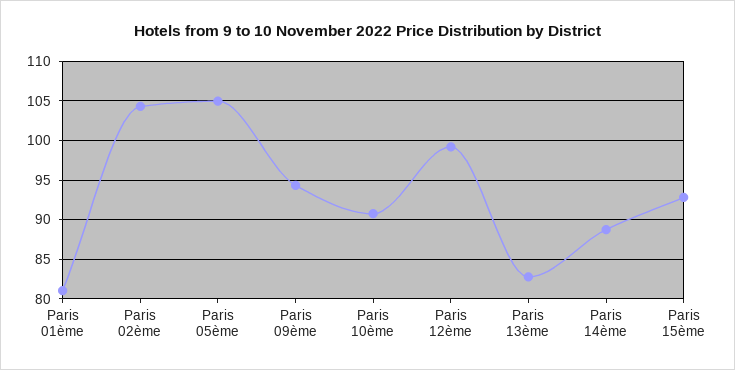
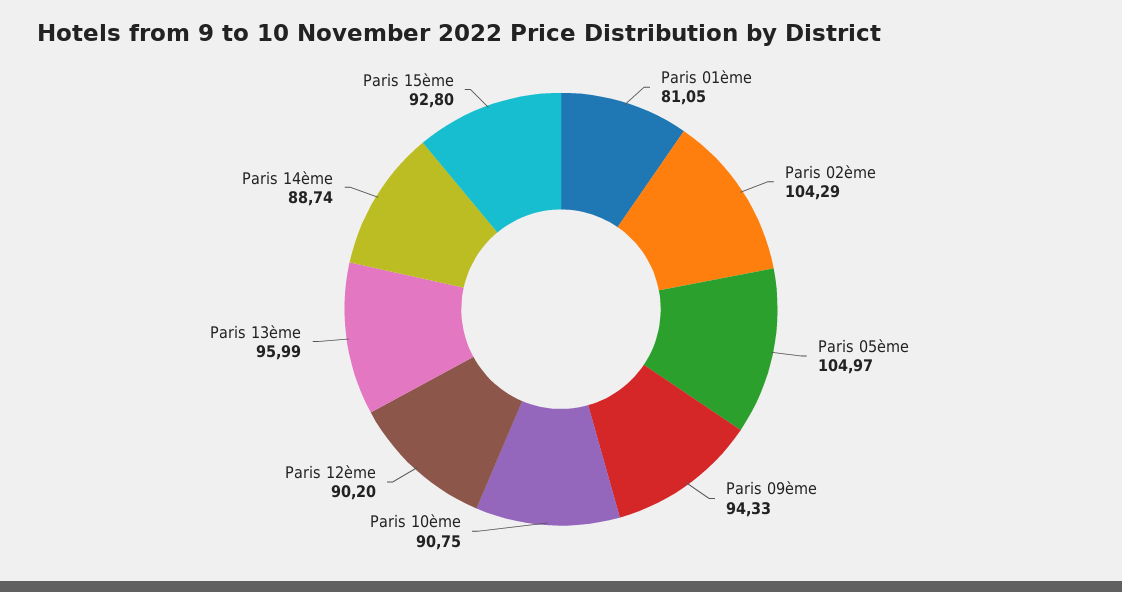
  {
    "Paris 01ème": 81.05,
    "Paris 02ème": 104.29,
    "Paris 05ème": 104.97,
    "Paris 09ème": 94.33,
    "Paris 10ème": 90.75,
-   "Paris 12ème": 99,
+   "Paris 12ème": 90.2,
-   "Paris 13ème": 83,
+   "Paris 13ème": 95.99,
    "Paris 14ème": 88.74,
    "Paris 15ème": 92.8
  }

